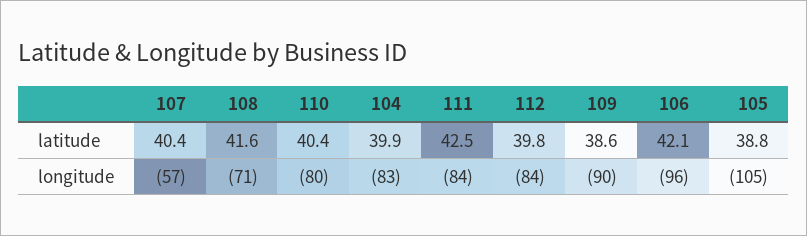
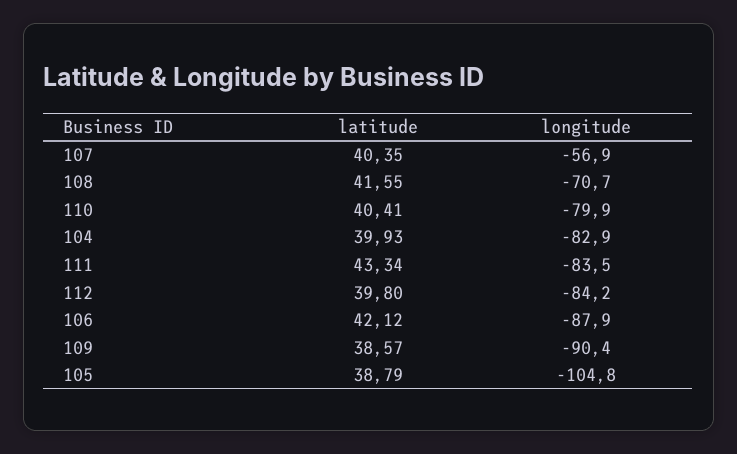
  {
    "107": {
      "latitude": 40.35,
      "longitude": -56.9
    },
    "108": {
      "latitude": 41.55,
      "longitude": -70.7
    },
    "110": {
      "latitude": 40.41,
      "longitude": -79.9
    },
    "104": {
      "latitude": 39.93,
      "longitude": -82.9
    },
    "111": {
-     "latitude": 42.5,
+     "latitude": 43.34,
      "longitude": -83.5
    },
    "112": {
      "latitude": 39.8,
      "longitude": -84.2
    },
    "109": {
      "latitude": 38.57,
      "longitude": -90.4
    },
    "106": {
      "latitude": 42.12,
-     "longitude": -96
+     "longitude": -87.9
    },
    "105": {
      "latitude": 38.79,
      "longitude": -104.8
    }
  }

